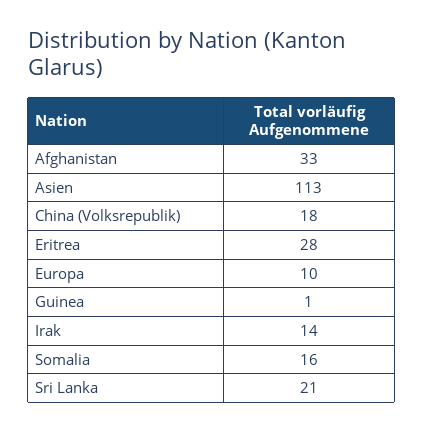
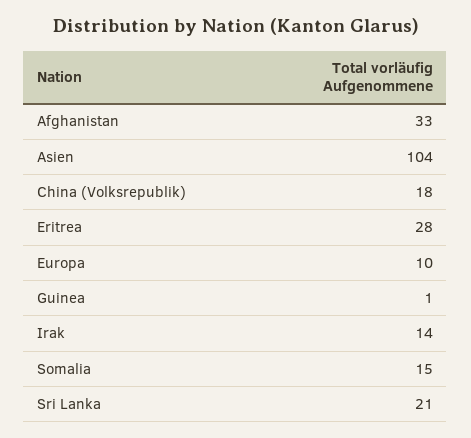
  {
    "Afghanistan": 33,
-   "Asien": 113,
+   "Asien": 104,
    "China (Volksrepublik)": 18,
    "Eritrea": 28,
    "Europa": 10,
    "Guinea": 1,
    "Irak": 14,
-   "Somalia": 16,
+   "Somalia": 15,
    "Sri Lanka": 21
  }

